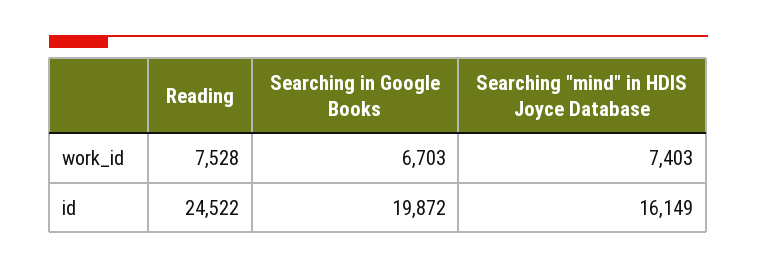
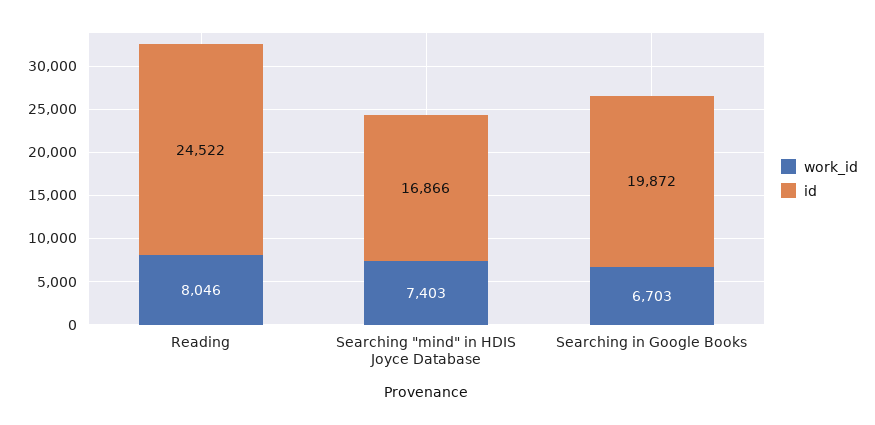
  {
    "work_id": {
-     "Reading": 7528,
+     "Reading": 8046,
      "Searching in Google Books": 6703,
      "Searching \"mind\" in HDIS Joyce Database": 7403
    },
    "id": {
      "Reading": 24522,
      "Searching in Google Books": 19872,
-     "Searching \"mind\" in HDIS Joyce Database": 16149
+     "Searching \"mind\" in HDIS Joyce Database": 16866
    }
  }

